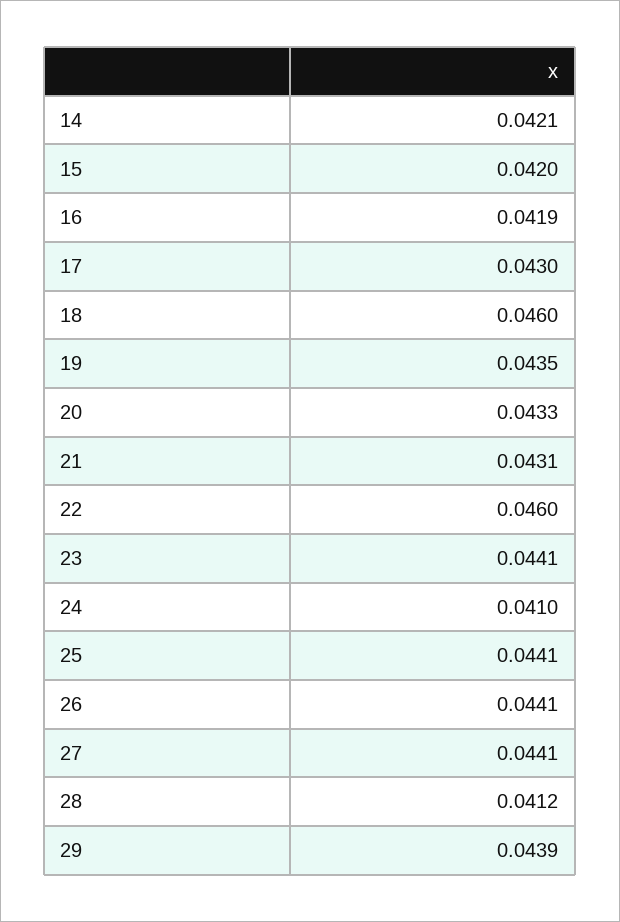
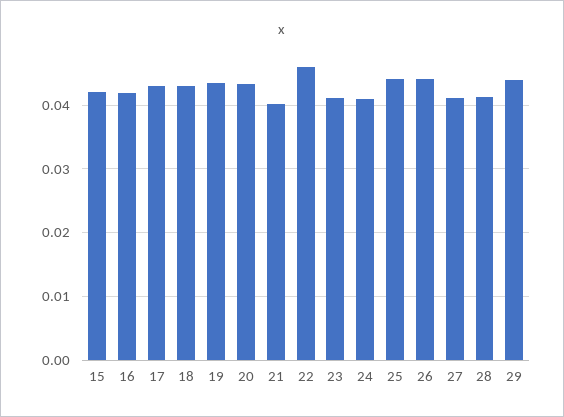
  {
-   "14": 0.0421,
    "15": 0.042,
    "16": 0.0419,
    "17": 0.043,
-   "18": 0.046,
+   "18": 0.043,
    "19": 0.0435,
    "20": 0.0433,
-   "21": 0.0431,
+   "21": 0.04,
    "22": 0.046,
-   "23": 0.0441,
+   "23": 0.041,
    "24": 0.041,
    "25": 0.0441,
    "26": 0.0441,
-   "27": 0.0441,
+   "27": 0.041,
    "28": 0.0412,
    "29": 0.0439
  }

